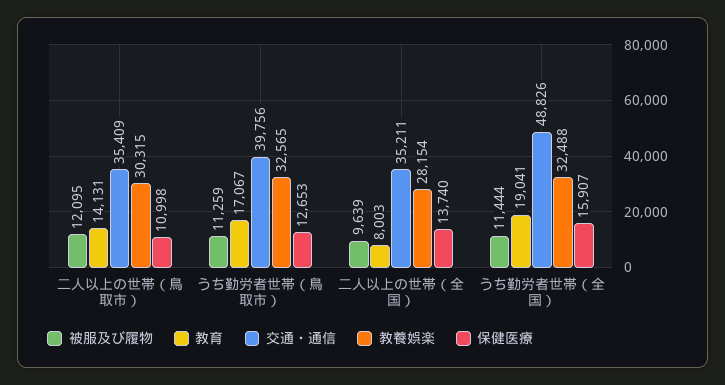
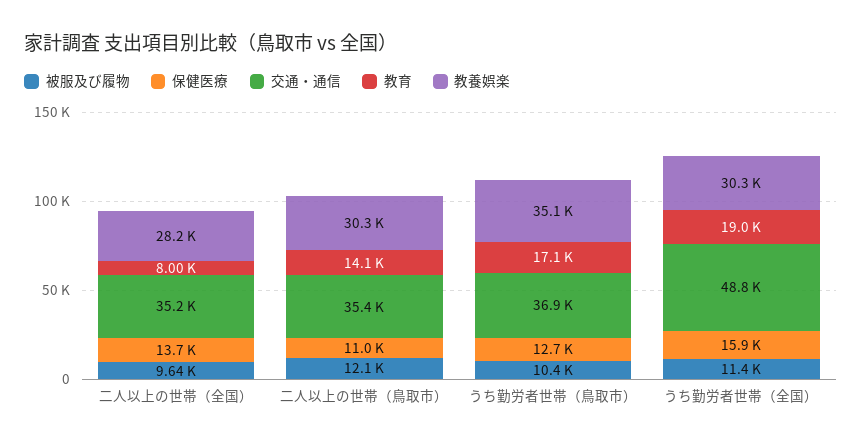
  {
    "被服及び履物": {
      "二人以上の世帯（鳥取市）": 12095,
-     "うち勤労者世帯（鳥取市）": 11259,
+     "うち勤労者世帯（鳥取市）": 10400,
      "二人以上の世帯（全国）": 9639,
      "うち勤労者世帯（全国）": 11444
    },
    "教育": {
      "二人以上の世帯（鳥取市）": 14131,
      "うち勤労者世帯（鳥取市）": 17067,
      "二人以上の世帯（全国）": 8003,
      "うち勤労者世帯（全国）": 19041
    },
    "交通・通信": {
      "二人以上の世帯（鳥取市）": 35409,
-     "うち勤労者世帯（鳥取市）": 39756,
+     "うち勤労者世帯（鳥取市）": 36900,
      "二人以上の世帯（全国）": 35211,
      "うち勤労者世帯（全国）": 48826
    },
    "教養娯楽": {
      "二人以上の世帯（鳥取市）": 30315,
-     "うち勤労者世帯（鳥取市）": 32565,
+     "うち勤労者世帯（鳥取市）": 35100,
      "二人以上の世帯（全国）": 28154,
-     "うち勤労者世帯（全国）": 32488
+     "うち勤労者世帯（全国）": 30300
    },
    "保健医療": {
      "二人以上の世帯（鳥取市）": 10998,
      "うち勤労者世帯（鳥取市）": 12653,
      "二人以上の世帯（全国）": 13740,
      "うち勤労者世帯（全国）": 15907
    }
  }

